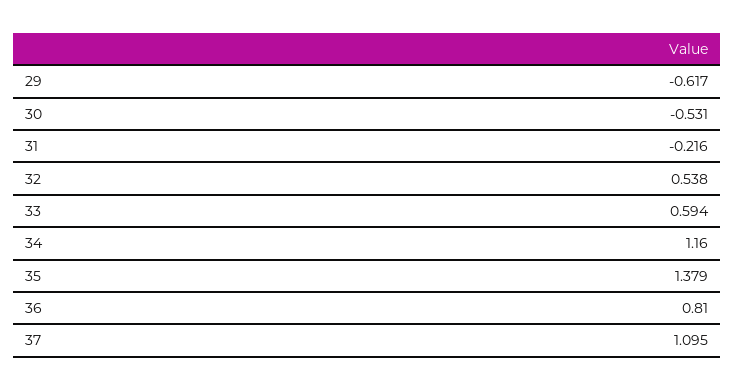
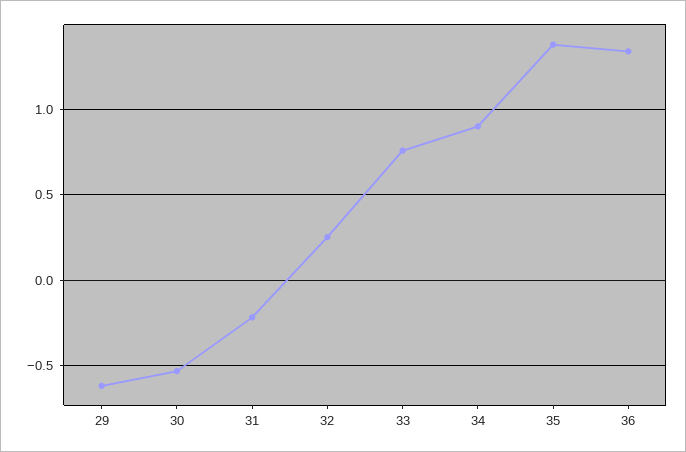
  {
    "29": -0.617,
    "30": -0.531,
    "31": -0.216,
-   "32": 0.538,
+   "32": 0.25,
-   "33": 0.594,
+   "33": 0.75,
-   "34": 1.16,
+   "34": 0.9,
    "35": 1.379,
-   "36": 0.81,
+   "36": 1.35
-   "37": 1.095
  }

